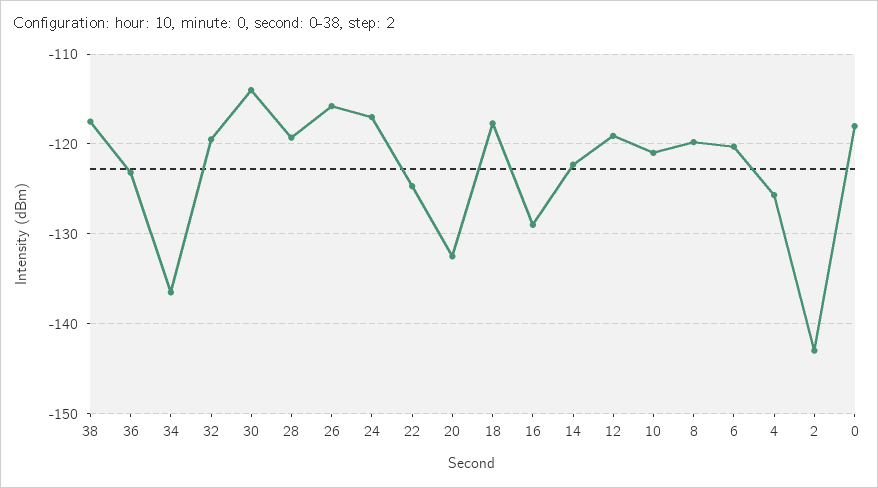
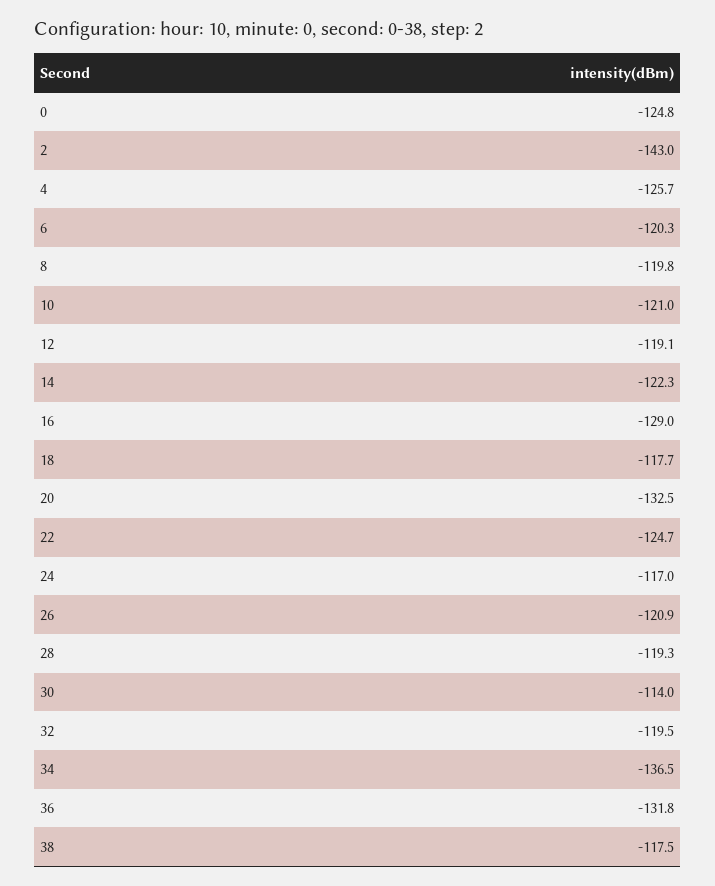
  {
    "38": -117.5,
-   "36": -123,
+   "36": -131.8,
    "34": -136.5,
    "32": -119.5,
    "30": -114,
    "28": -119.3,
-   "26": -116,
+   "26": -120.9,
    "24": -117,
    "22": -124.7,
    "20": -132.5,
    "18": -117.7,
    "16": -129,
    "14": -122.3,
    "12": -119.1,
    "10": -121,
    "8": -119.8,
    "6": -120.3,
    "4": -125.7,
    "2": -143,
-   "0": -118
+   "0": -124.8
  }

